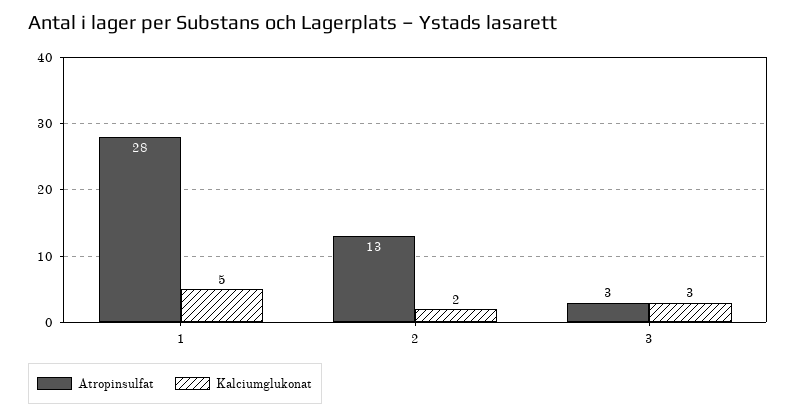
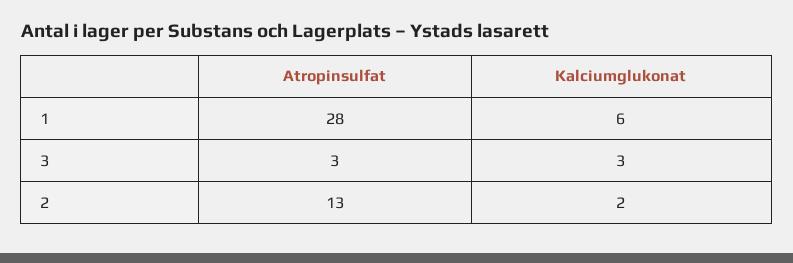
  {
    "Atropinsulfat": {
      "1": 28,
      "2": 13,
      "3": 3
    },
    "Kalciumglukonat": {
-     "1": 5,
+     "1": 6,
      "2": 2,
      "3": 3
    }
  }

